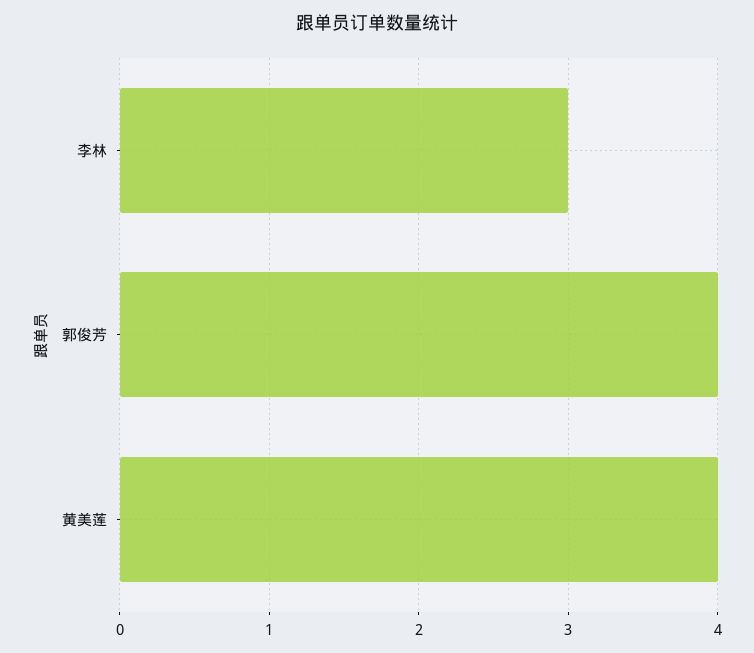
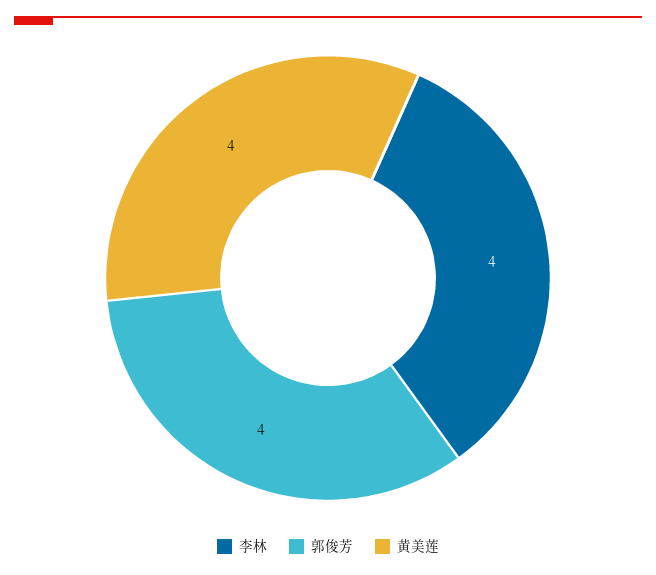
  {
-   "李林": 3,
+   "李林": 4,
    "郭俊芳": 4,
    "黄美莲": 4
  }

